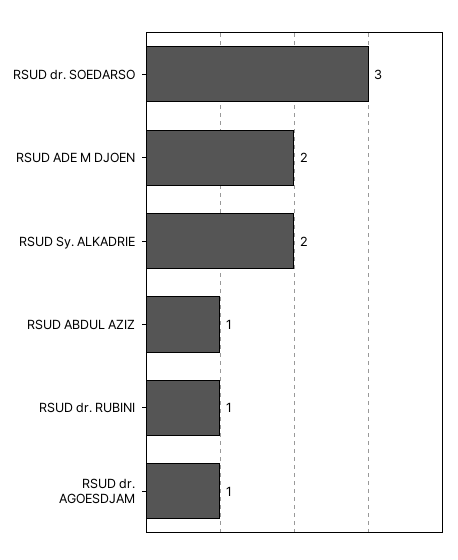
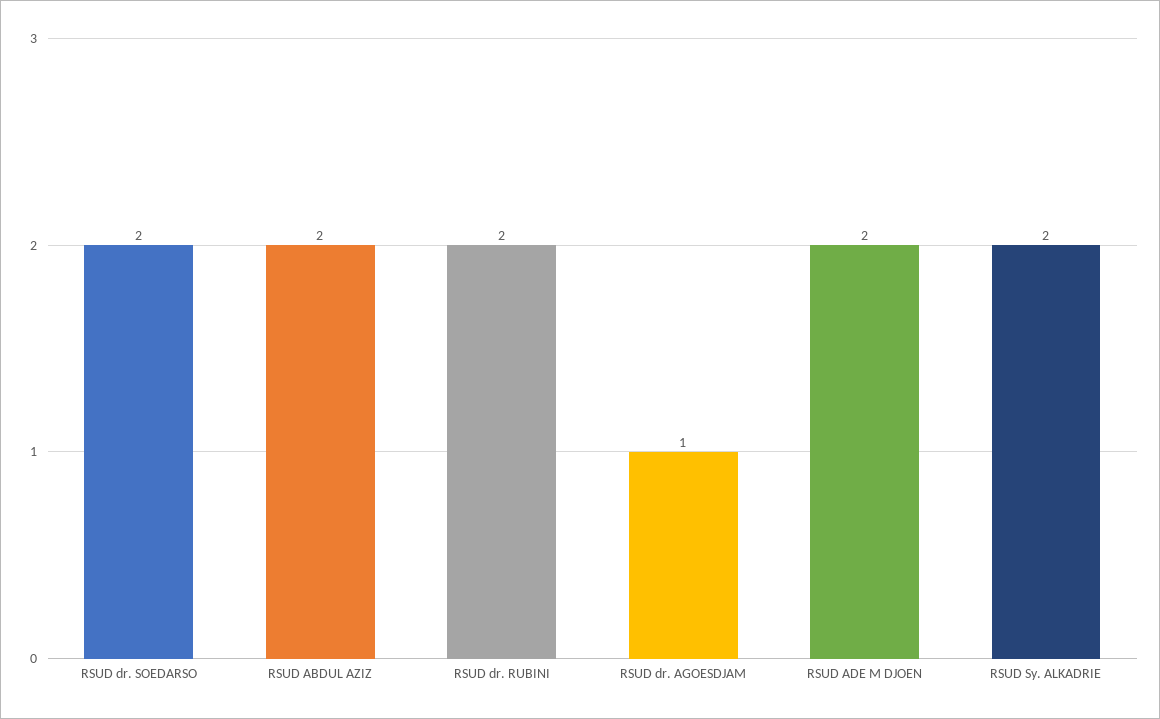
  {
-   "RSUD dr. SOEDARSO": 3,
+   "RSUD dr. SOEDARSO": 2,
    "RSUD ADE M DJOEN": 2,
    "RSUD Sy. ALKADRIE": 2,
-   "RSUD ABDUL AZIZ": 1,
+   "RSUD ABDUL AZIZ": 2,
-   "RSUD dr. RUBINI": 1,
+   "RSUD dr. RUBINI": 2,
    "RSUD dr. AGOESDJAM": 1
  }

